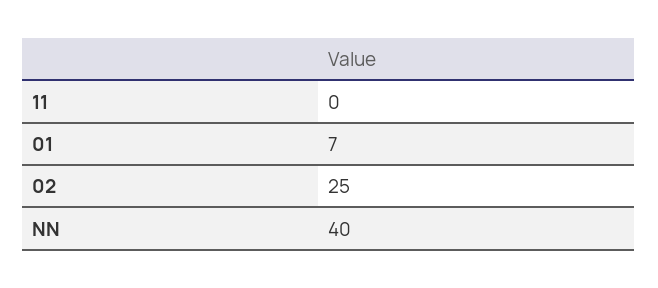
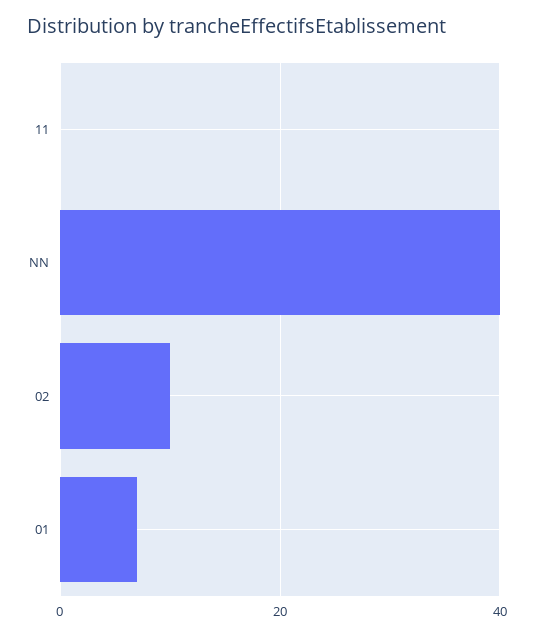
  {
    "11": 0,
    "01": 7,
-   "02": 25,
+   "02": 10,
    "NN": 40
  }

